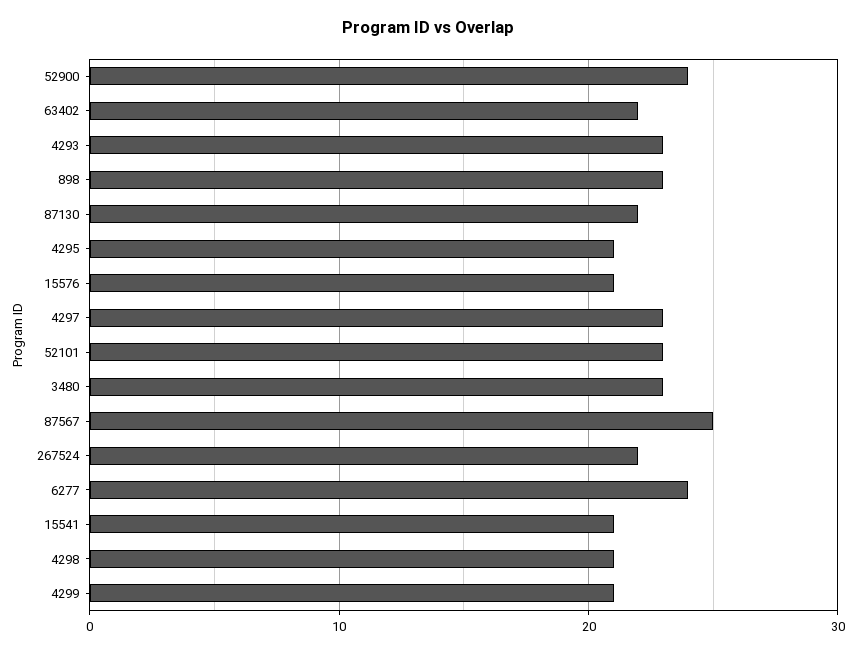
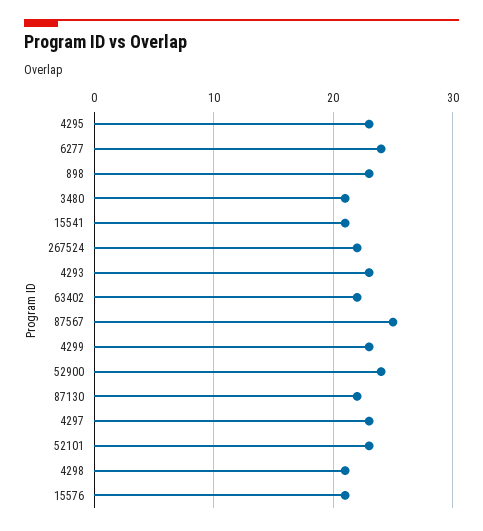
  {
    "52900": 24,
    "63402": 22,
    "4293": 23,
    "898": 23,
    "87130": 22,
-   "4295": 21,
+   "4295": 23,
    "15576": 21,
    "4297": 23,
    "52101": 23,
-   "3480": 23,
+   "3480": 21,
    "87567": 25,
    "267524": 22,
    "6277": 24,
    "15541": 21,
    "4298": 21,
-   "4299": 21
+   "4299": 23
  }

